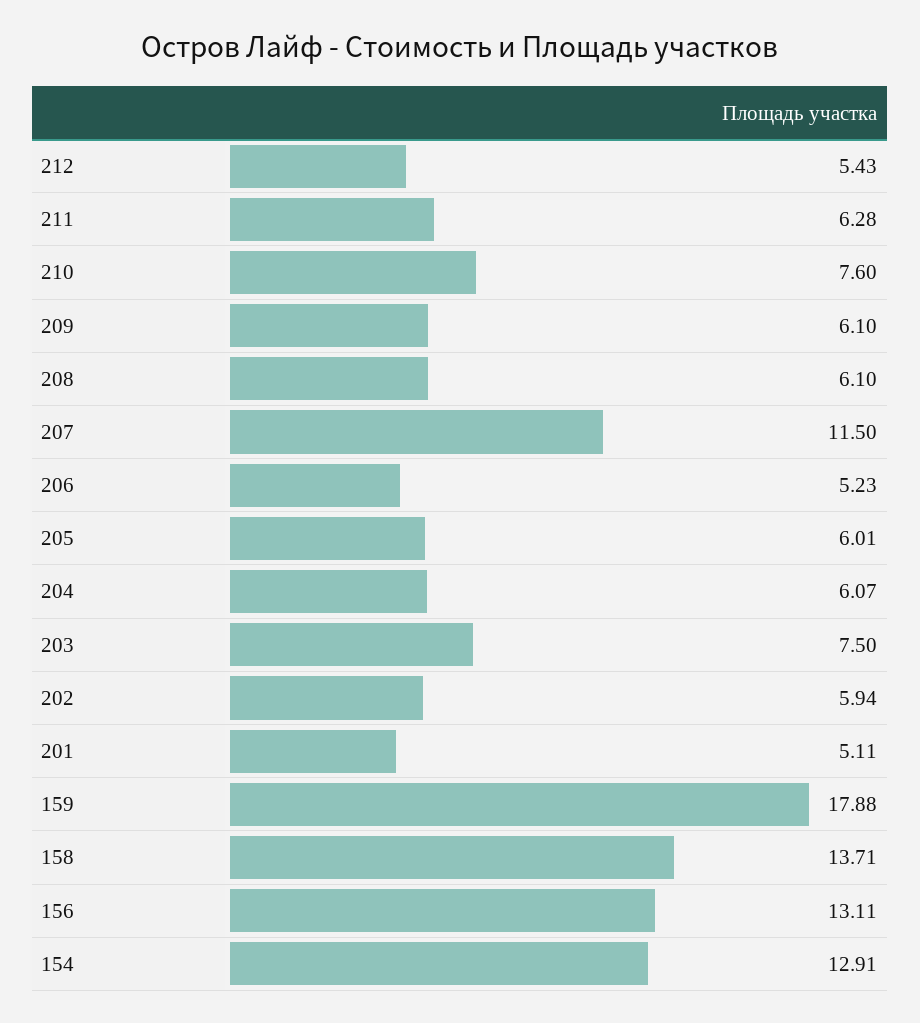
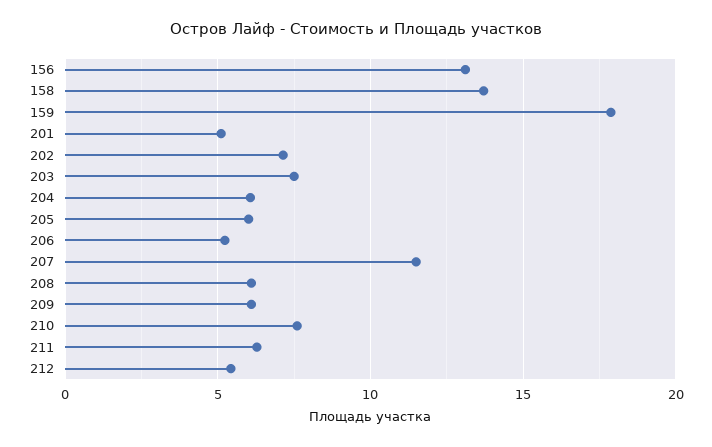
  {
    "212": 5.43,
    "211": 6.28,
    "210": 7.6,
    "209": 6.1,
    "208": 6.1,
    "207": 11.5,
    "206": 5.23,
    "205": 6.01,
    "204": 6.07,
    "203": 7.5,
-   "202": 5.94,
+   "202": 7,
    "201": 5.11,
    "159": 17.88,
    "158": 13.71,
-   "156": 13.11,
+   "156": 13.11
-   "154": 12.91
  }

